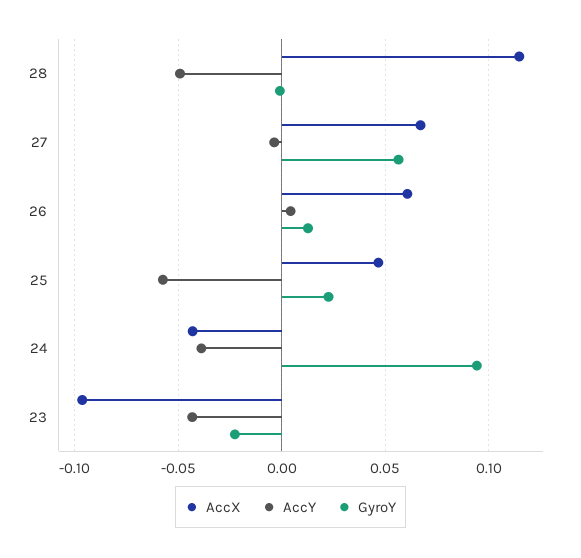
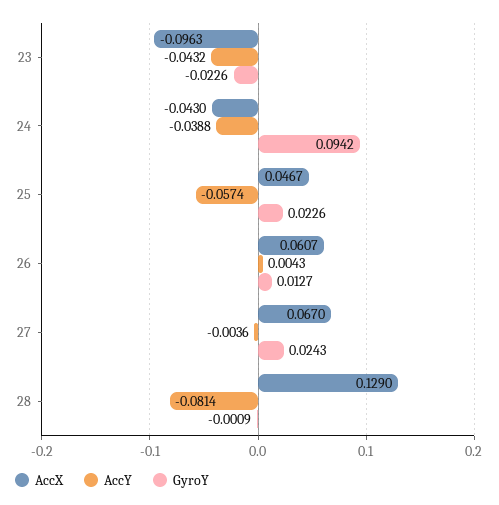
  {
    "AccX": {
-     "28": 0.115,
+     "28": 0.129,
      "27": 0.067,
      "26": 0.0607,
      "25": 0.0467,
      "24": -0.043,
      "23": -0.0963
    },
    "AccY": {
-     "28": -0.05,
+     "28": -0.0814,
      "27": -0.0036,
      "26": 0.0043,
      "25": -0.0574,
      "24": -0.0388,
      "23": -0.0432
    },
    "GyroY": {
      "28": -0.0009,
-     "27": 0.055,
+     "27": 0.0243,
      "26": 0.0127,
      "25": 0.0226,
      "24": 0.0942,
      "23": -0.0226
    }
  }

